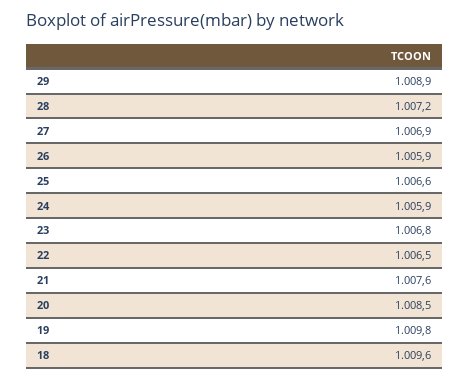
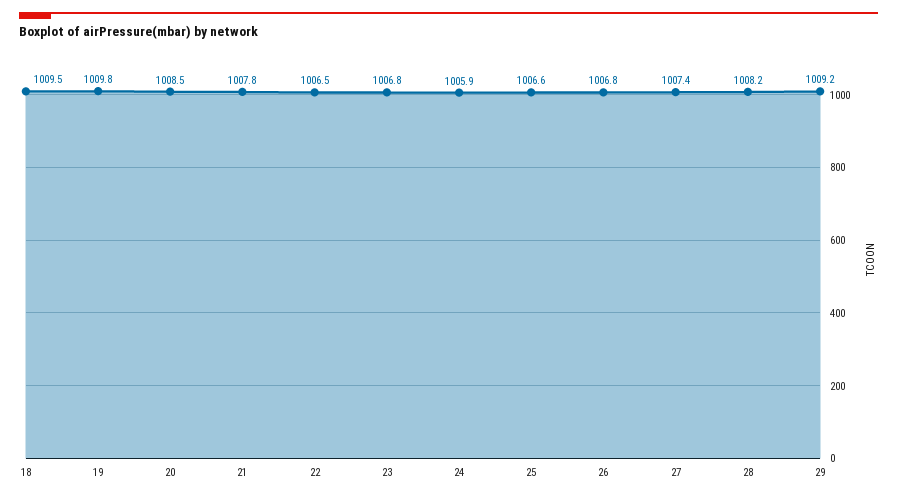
  {
-   "29": 1008.9,
+   "29": 1009.2,
-   "28": 1007.2,
+   "28": 1008.2,
-   "27": 1006.9,
+   "27": 1007.4,
-   "26": 1005.9,
+   "26": 1006.8,
    "25": 1006.6,
    "24": 1005.9,
    "23": 1006.8,
    "22": 1006.5,
-   "21": 1007.6,
+   "21": 1007.8,
    "20": 1008.5,
    "19": 1009.8,
-   "18": 1009.6
+   "18": 1009.5
  }

